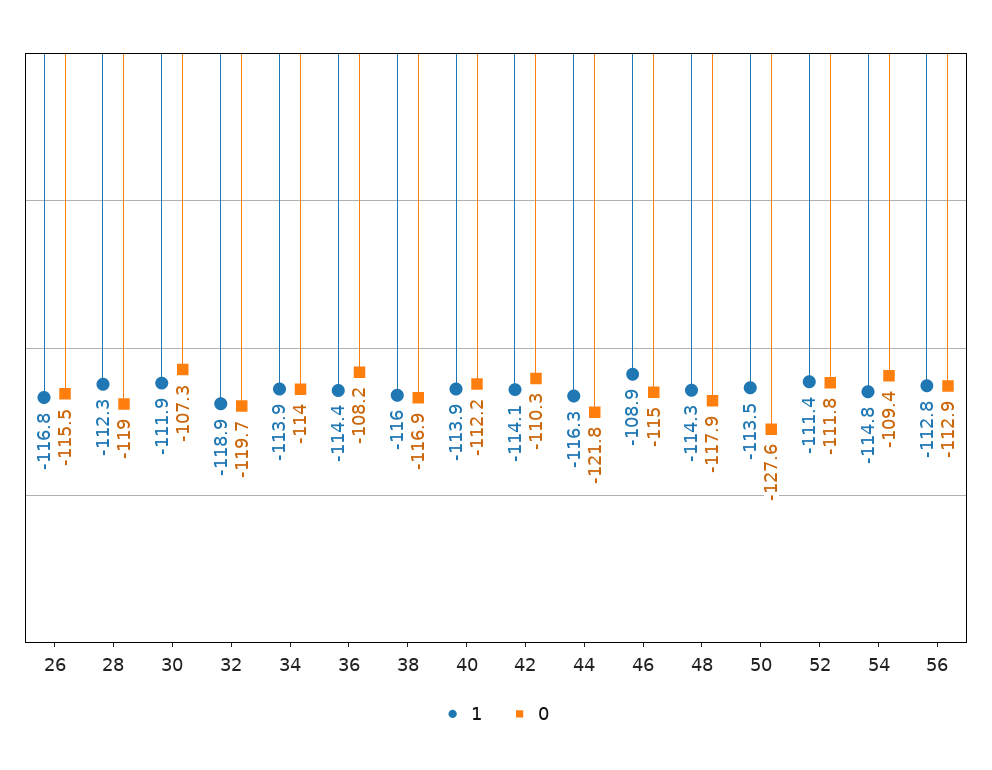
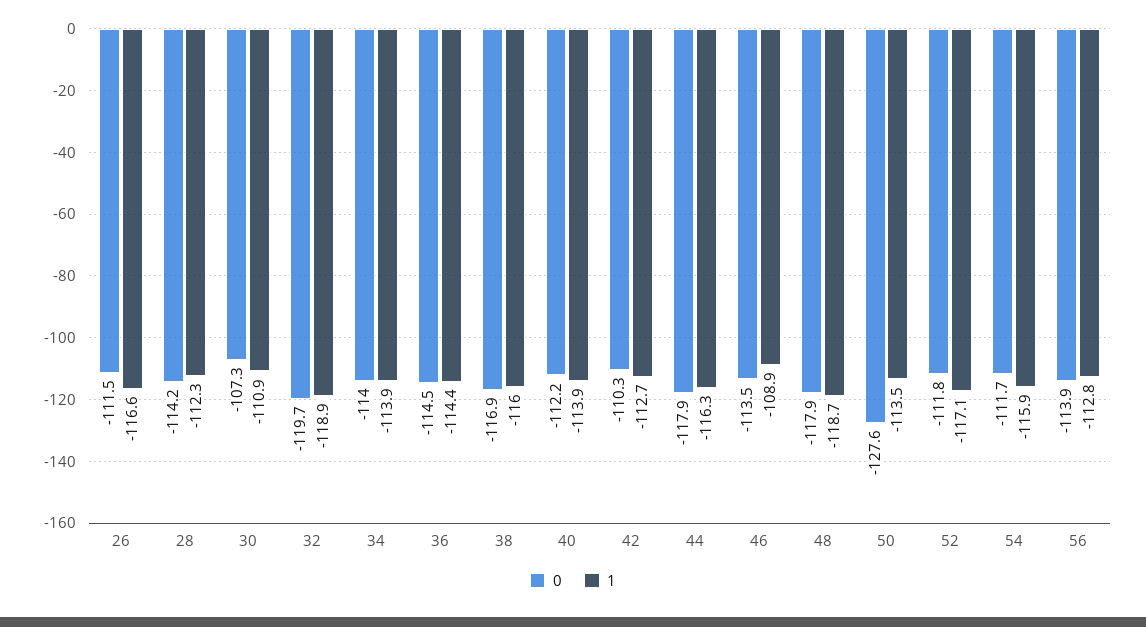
  {
    "1": {
-     "26": -116.8,
+     "26": -116.6,
      "28": -112.3,
-     "30": -111.9,
+     "30": -110.9,
      "32": -118.9,
      "34": -113.9,
      "36": -114.4,
      "38": -116,
      "40": -113.9,
-     "42": -114.1,
+     "42": -112.7,
      "44": -116.3,
      "46": -108.9,
-     "48": -114.3,
+     "48": -118.7,
      "50": -113.5,
-     "52": -111.4,
+     "52": -117.1,
-     "54": -114.8,
+     "54": -115.9,
      "56": -112.8
    },
    "0": {
-     "26": -115.5,
+     "26": -111.5,
-     "28": -119,
+     "28": -114.2,
      "30": -107.3,
      "32": -119.7,
      "34": -114,
-     "36": -108.2,
+     "36": -114.5,
      "38": -116.9,
      "40": -112.2,
      "42": -110.3,
-     "44": -121.8,
+     "44": -117.9,
-     "46": -115,
+     "46": -113.5,
      "48": -117.9,
      "50": -127.6,
      "52": -111.8,
-     "54": -109.4,
+     "54": -111.7,
-     "56": -112.9
+     "56": -113.9
    }
  }

